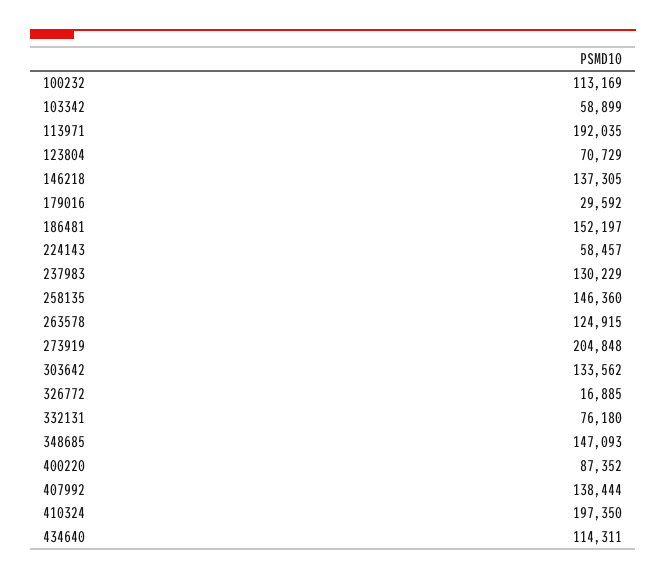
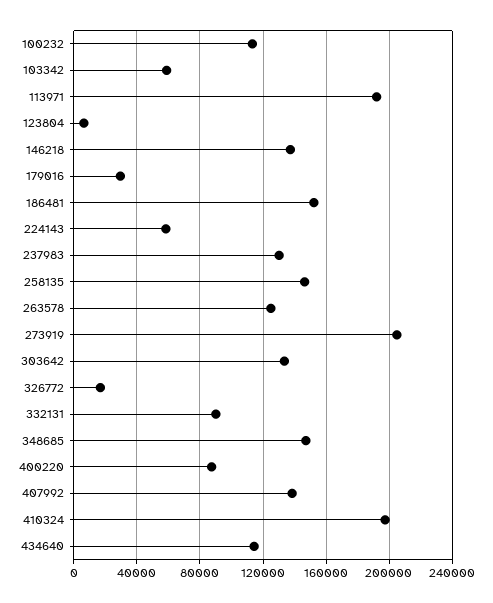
  {
    "100232": 113169,
    "103342": 58899,
    "113971": 192035,
-   "123804": 70729,
+   "123804": 5000,
    "146218": 137305,
    "179016": 29592,
    "186481": 152197,
    "224143": 58457,
    "237983": 130229,
    "258135": 146360,
    "263578": 124915,
    "273919": 204848,
    "303642": 133562,
    "326772": 16885,
-   "332131": 76180,
+   "332131": 90000,
    "348685": 147093,
    "400220": 87352,
    "407992": 138444,
    "410324": 197350,
    "434640": 114311
  }

